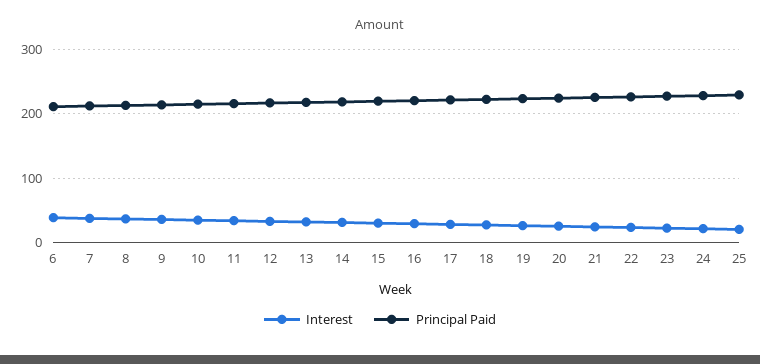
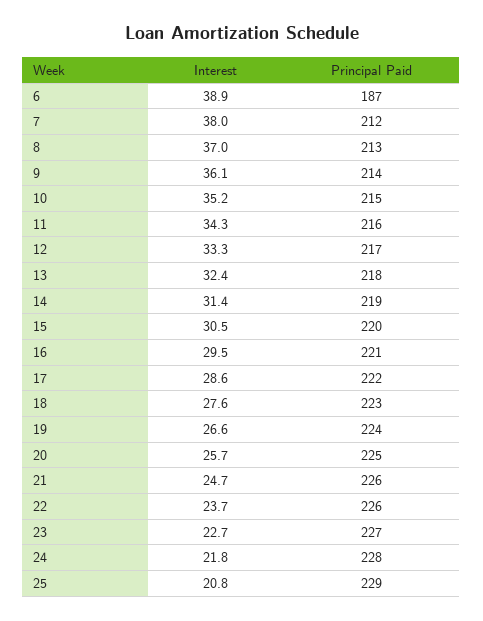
  {
    "Interest": {
      "6": 38.9,
      "7": 38,
      "8": 37,
      "9": 36.1,
      "10": 35.2,
      "11": 34.3,
      "12": 33.3,
      "13": 32.4,
      "14": 31.4,
      "15": 30.5,
      "16": 29.5,
      "17": 28.6,
      "18": 27.6,
      "19": 26.6,
      "20": 25.7,
      "21": 24.7,
      "22": 23.7,
      "23": 22.7,
      "24": 21.8,
      "25": 20.8
    },
    "Principal Paid": {
-     "6": 210,
+     "6": 187,
      "7": 212,
      "8": 213,
      "9": 214,
      "10": 215,
      "11": 216,
      "12": 217,
      "13": 218,
      "14": 219,
      "15": 220,
      "16": 221,
      "17": 222,
      "18": 223,
      "19": 224,
      "20": 225,
      "21": 226,
      "22": 226,
      "23": 227,
      "24": 228,
      "25": 229
    }
  }

